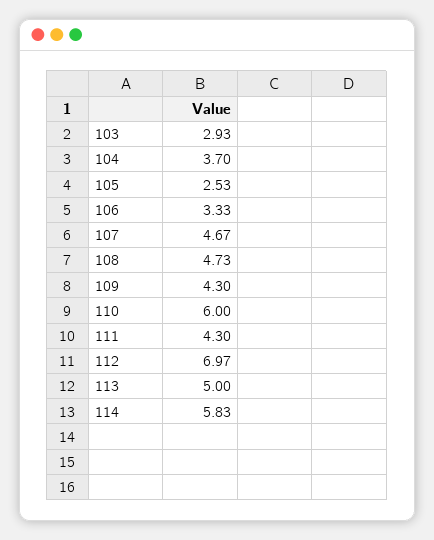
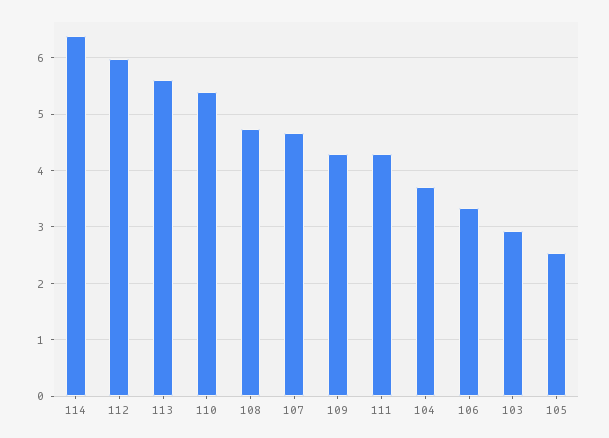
  {
    "103": 2.93,
    "104": 3.7,
    "105": 2.53,
    "106": 3.33,
    "107": 4.67,
    "108": 4.73,
    "109": 4.3,
-   "110": 6,
+   "110": 5.4,
    "111": 4.3,
-   "112": 6.97,
+   "112": 6,
-   "113": 5,
+   "113": 5.6,
-   "114": 5.83
+   "114": 6.4
  }

